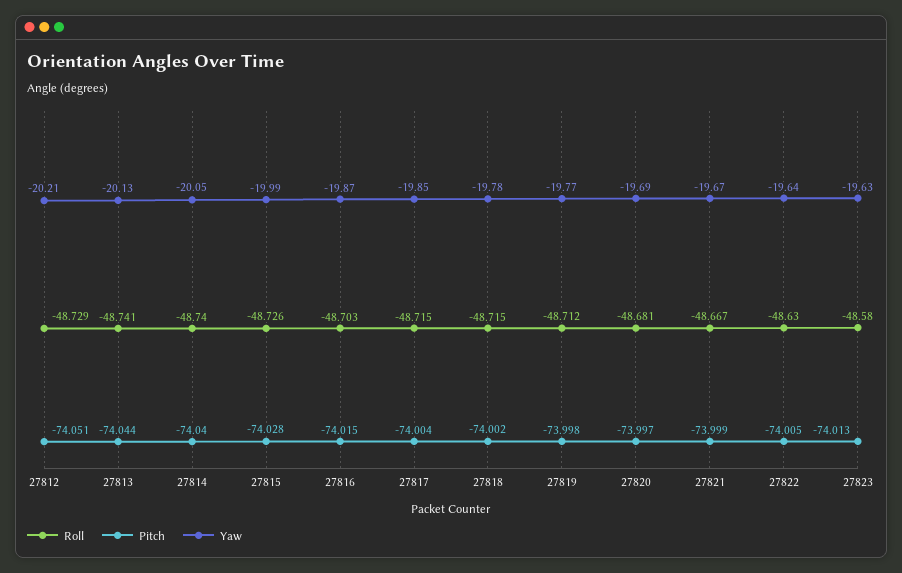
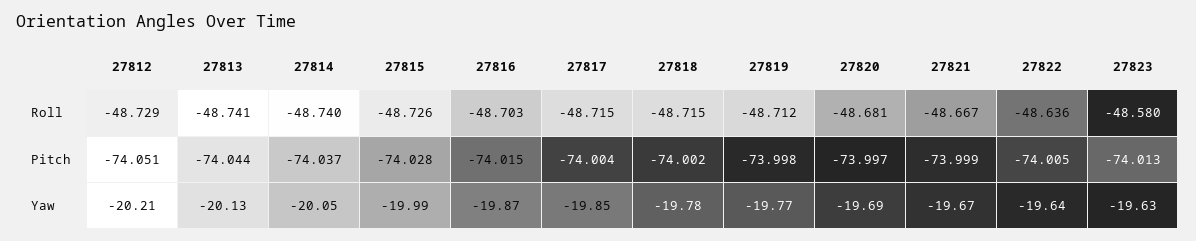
  {
    "Roll": {
      "27812": -48.729,
      "27813": -48.741,
      "27814": -48.74,
      "27815": -48.726,
      "27816": -48.703,
      "27817": -48.715,
      "27818": -48.715,
      "27819": -48.712,
      "27820": -48.681,
      "27821": -48.667,
-     "27822": -48.63,
+     "27822": -48.636,
      "27823": -48.58
    },
    "Pitch": {
      "27812": -74.051,
      "27813": -74.044,
-     "27814": -74.04,
+     "27814": -74.037,
      "27815": -74.028,
      "27816": -74.015,
      "27817": -74.004,
      "27818": -74.002,
      "27819": -73.998,
      "27820": -73.997,
      "27821": -73.999,
      "27822": -74.005,
      "27823": -74.013
    },
    "Yaw": {
      "27812": -20.21,
      "27813": -20.13,
      "27814": -20.05,
      "27815": -19.99,
      "27816": -19.87,
      "27817": -19.85,
      "27818": -19.78,
      "27819": -19.77,
      "27820": -19.69,
      "27821": -19.67,
      "27822": -19.64,
      "27823": -19.63
    }
  }

